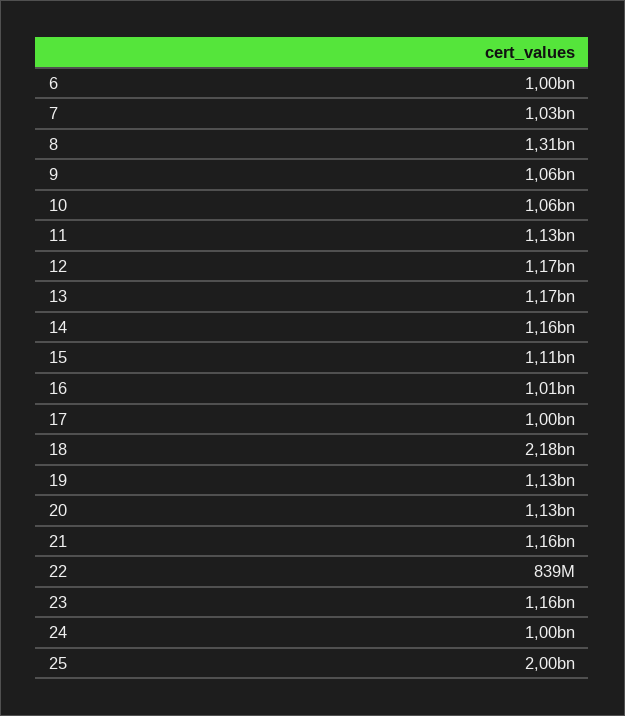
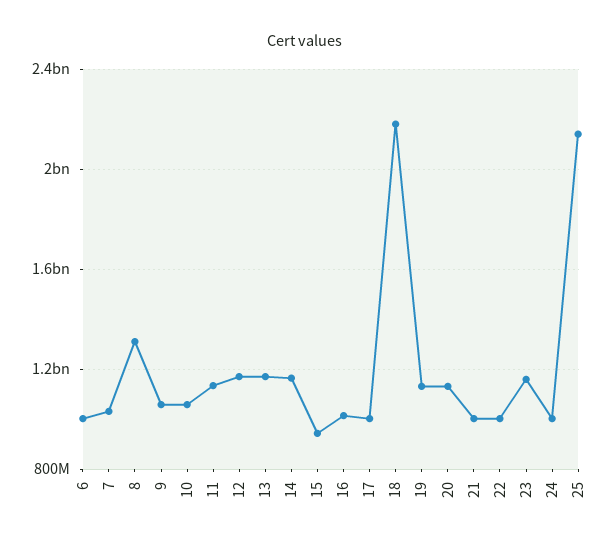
  {
    "6": 1000000000,
    "7": 1030000000,
    "8": 1310000000,
    "9": 1060000000,
    "10": 1060000000,
    "11": 1130000000,
    "12": 1170000000,
    "13": 1170000000,
    "14": 1160000000,
-   "15": 1110000000,
+   "15": 950000000,
    "16": 1010000000,
    "17": 1000000000,
    "18": 2180000000,
    "19": 1130000000,
    "20": 1130000000,
-   "21": 1160000000,
+   "21": 1000000000,
-   "22": 839000000,
+   "22": 1000000000,
    "23": 1160000000,
    "24": 1000000000,
-   "25": 2000000000
+   "25": 2150000000
  }

